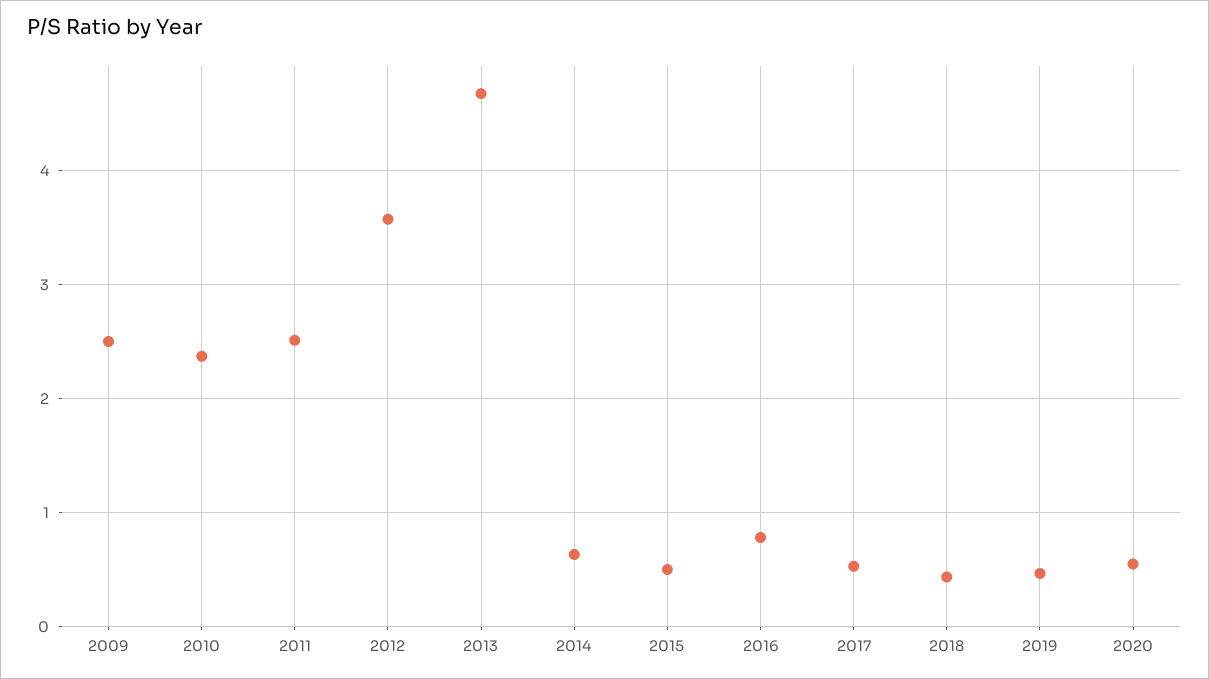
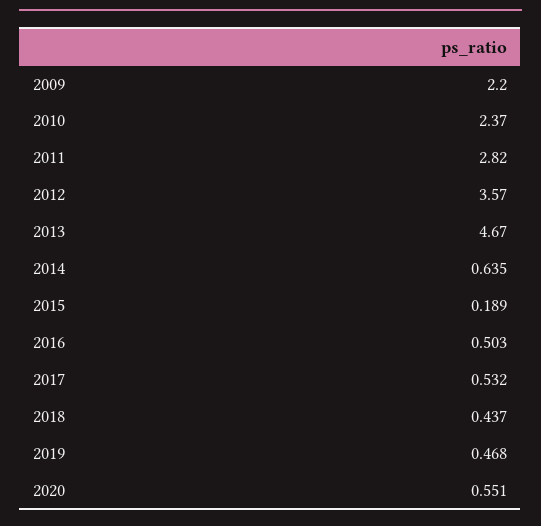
  {
-   "2009": 2.5,
+   "2009": 2.2,
    "2010": 2.37,
-   "2011": 2.5,
+   "2011": 2.82,
    "2012": 3.57,
    "2013": 4.67,
    "2014": 0.635,
-   "2015": 0.5,
+   "2015": 0.189,
-   "2016": 0.8,
+   "2016": 0.503,
    "2017": 0.532,
    "2018": 0.437,
    "2019": 0.468,
    "2020": 0.551
  }

